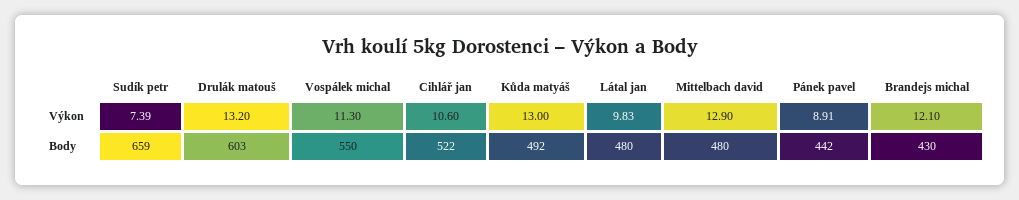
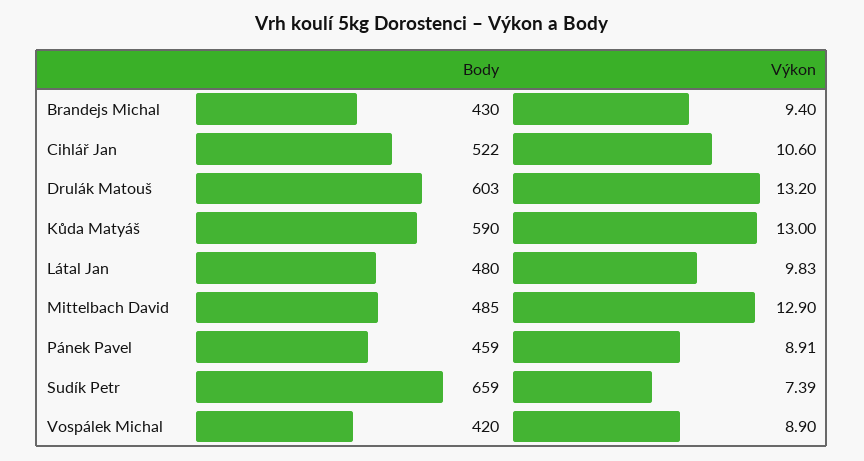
  {
    "Sudík petr": {
      "Výkon": 7.39,
      "Body": 659
    },
    "Drulák matouš": {
      "Výkon": 13.2,
      "Body": 603
    },
    "Vospálek michal": {
-     "Výkon": 11.3,
+     "Výkon": 8.9,
-     "Body": 550
+     "Body": 420
    },
    "Cihlář jan": {
      "Výkon": 10.6,
      "Body": 522
    },
    "Kůda matyáš": {
      "Výkon": 13,
-     "Body": 492
+     "Body": 590
    },
    "Látal jan": {
      "Výkon": 9.83,
      "Body": 480
    },
    "Mittelbach david": {
      "Výkon": 12.9,
-     "Body": 480
+     "Body": 485
    },
    "Pánek pavel": {
      "Výkon": 8.91,
-     "Body": 442
+     "Body": 459
    },
    "Brandejs michal": {
-     "Výkon": 12.1,
+     "Výkon": 9.4,
      "Body": 430
    }
  }

